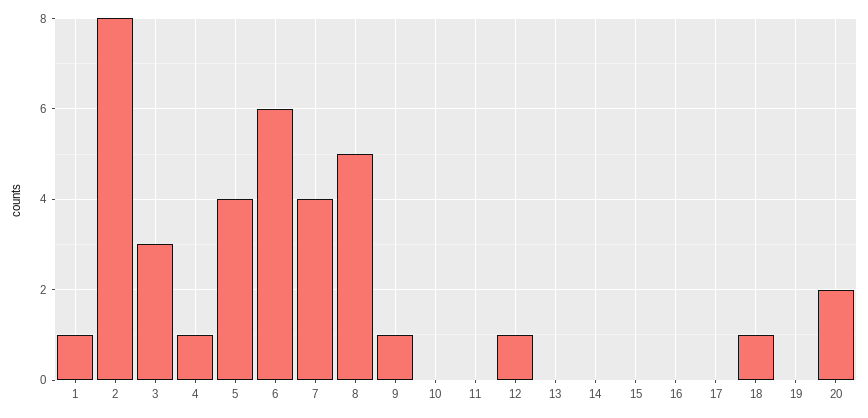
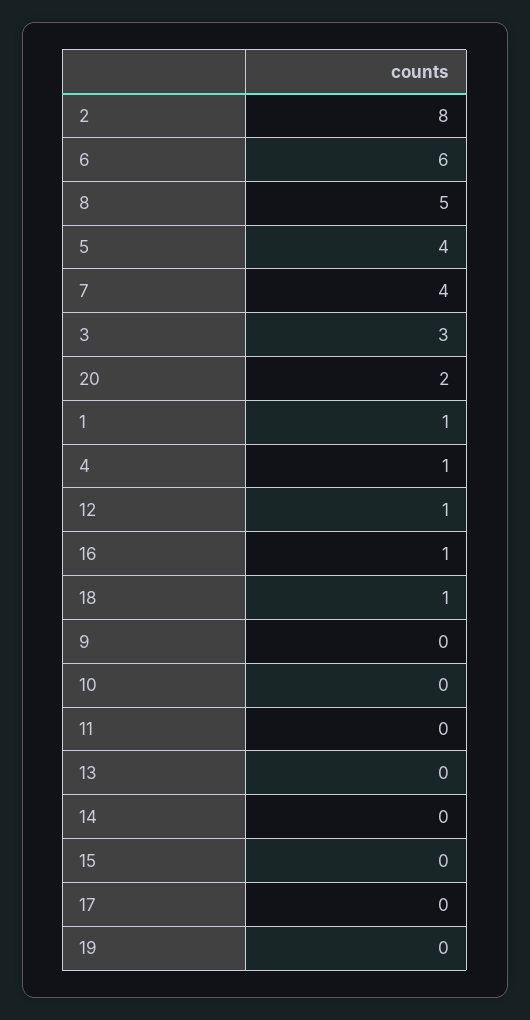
  {
    "1": 1,
    "2": 8,
    "3": 3,
    "4": 1,
    "5": 4,
    "6": 6,
    "7": 4,
    "8": 5,
-   "9": 1,
+   "9": 0,
    "10": 0,
    "11": 0,
    "12": 1,
    "13": 0,
    "14": 0,
    "15": 0,
-   "16": 0,
+   "16": 1,
    "17": 0,
    "18": 1,
    "19": 0,
    "20": 2
  }

